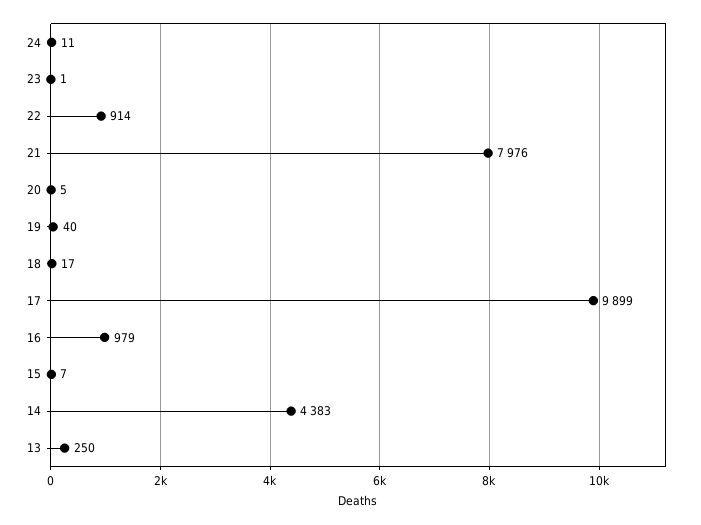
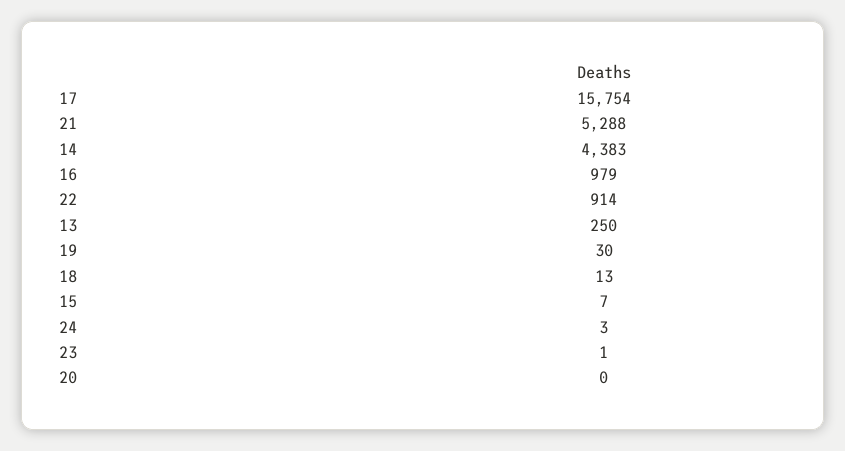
  {
-   "24": 11,
+   "24": 3,
    "23": 1,
    "22": 914,
-   "21": 7976,
+   "21": 5288,
-   "20": 5,
+   "20": 0,
-   "19": 40,
+   "19": 30,
-   "18": 17,
+   "18": 13,
-   "17": 9899,
+   "17": 15754,
    "16": 979,
    "15": 7,
    "14": 4383,
    "13": 250
  }

